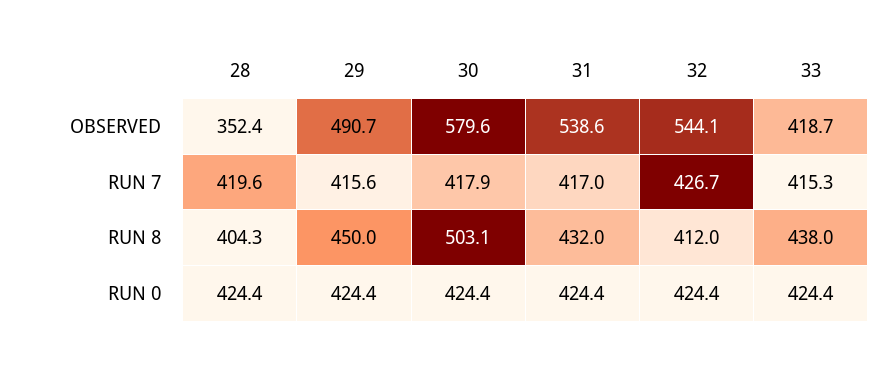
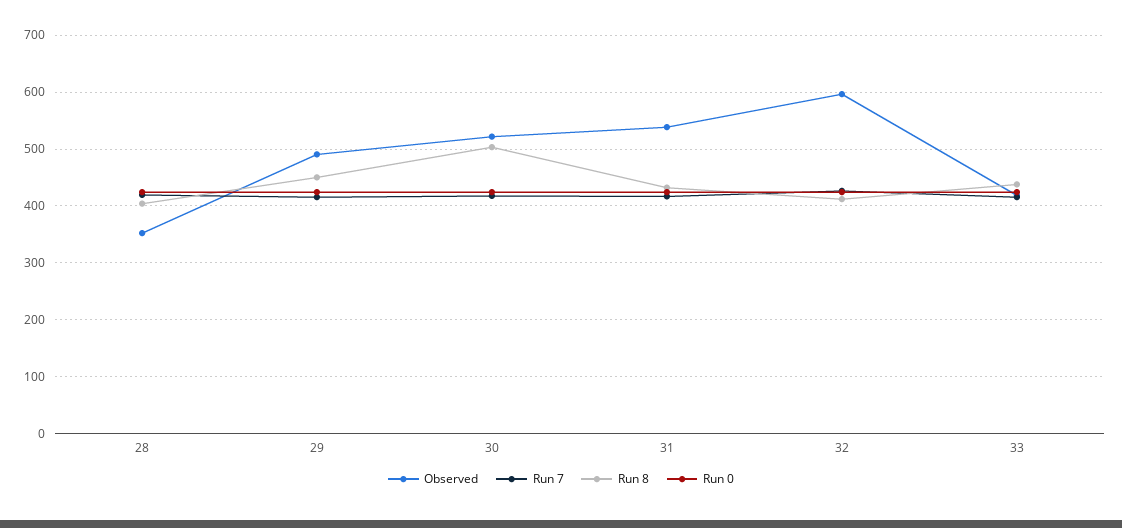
  {
    "OBSERVED": {
      "28": 352.4,
      "29": 490.7,
-     "30": 579.6,
+     "30": 520,
      "31": 538.6,
-     "32": 544.1,
+     "32": 600,
      "33": 418.7
    },
    "RUN 7": {
      "28": 419.6,
      "29": 415.6,
      "30": 417.9,
      "31": 417,
      "32": 426.7,
      "33": 415.3
    },
    "RUN 8": {
      "28": 404.3,
      "29": 450,
      "30": 503.1,
      "31": 432,
      "32": 412,
      "33": 438
    },
    "RUN 0": {
      "28": 424.4,
      "29": 424.4,
      "30": 424.4,
      "31": 424.4,
      "32": 424.4,
      "33": 424.4
    }
  }

